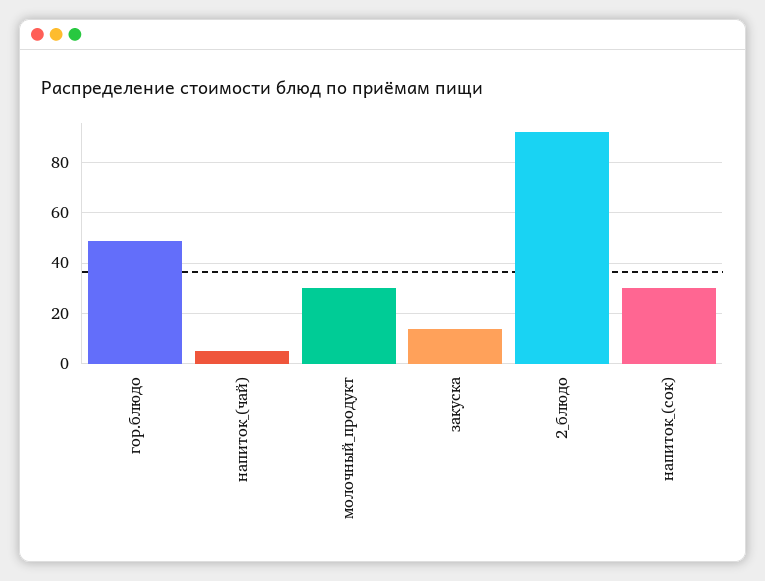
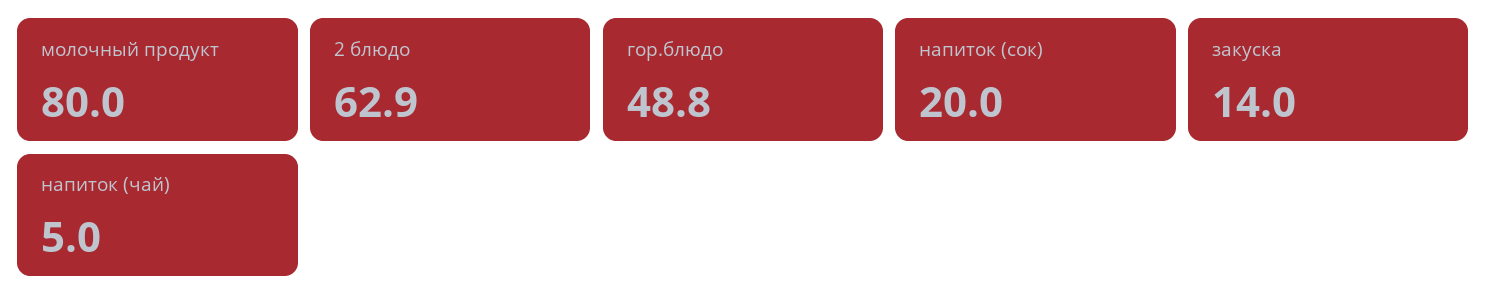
  {
    "гор.блюдо": 48.8,
    "напиток_(чай)": 5,
-   "молочный_продукт": 30,
+   "молочный_продукт": 80,
    "закуска": 14,
-   "2_блюдо": 92.5,
+   "2_блюдо": 62.9,
-   "напиток_(сок)": 30
+   "напиток_(сок)": 20
  }

